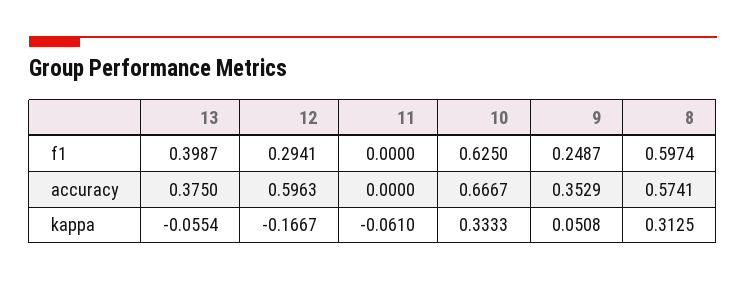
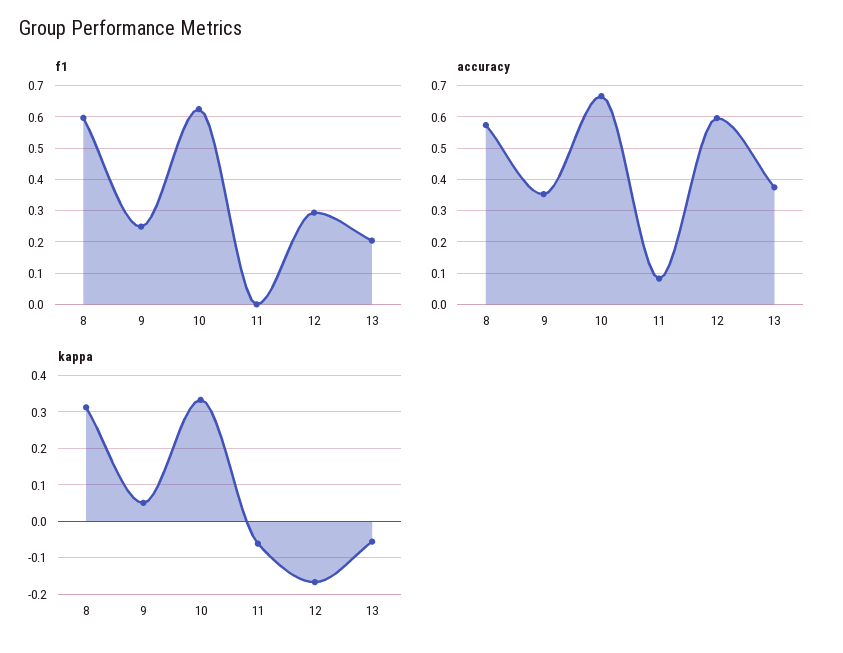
  {
    "f1": {
-     "13": 0.3987,
+     "13": 0.2,
      "12": 0.2941,
      "11": 0,
      "10": 0.625,
      "9": 0.2487,
      "8": 0.5974
    },
    "accuracy": {
      "13": 0.375,
      "12": 0.5963,
-     "11": 0,
+     "11": 0.08,
      "10": 0.6667,
      "9": 0.3529,
      "8": 0.5741
    },
    "kappa": {
      "13": -0.0554,
      "12": -0.1667,
      "11": -0.061,
      "10": 0.3333,
      "9": 0.0508,
      "8": 0.3125
    }
  }

